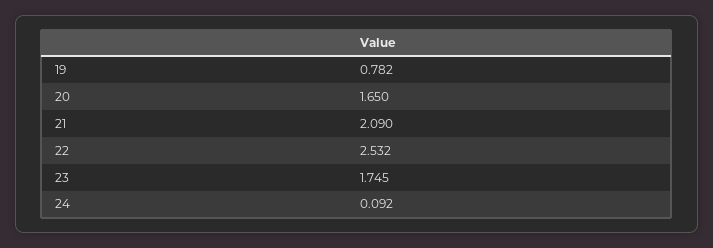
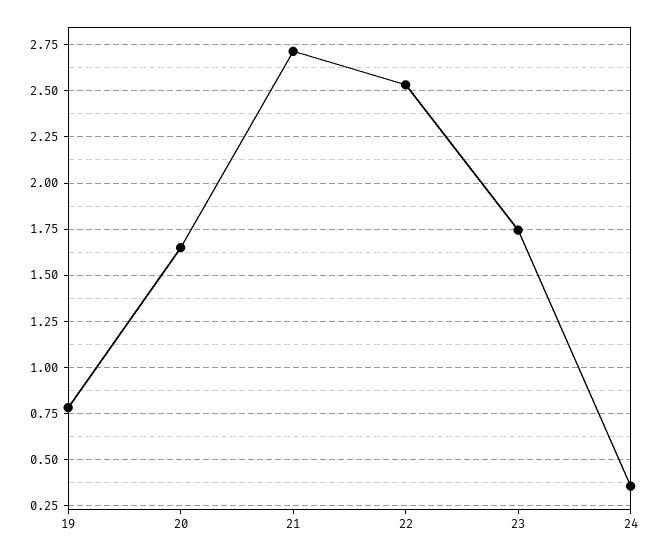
  {
    "19": 0.782,
    "20": 1.65,
-   "21": 2.09,
+   "21": 2.7,
    "22": 2.532,
    "23": 1.745,
-   "24": 0.092
+   "24": 0.35
  }

